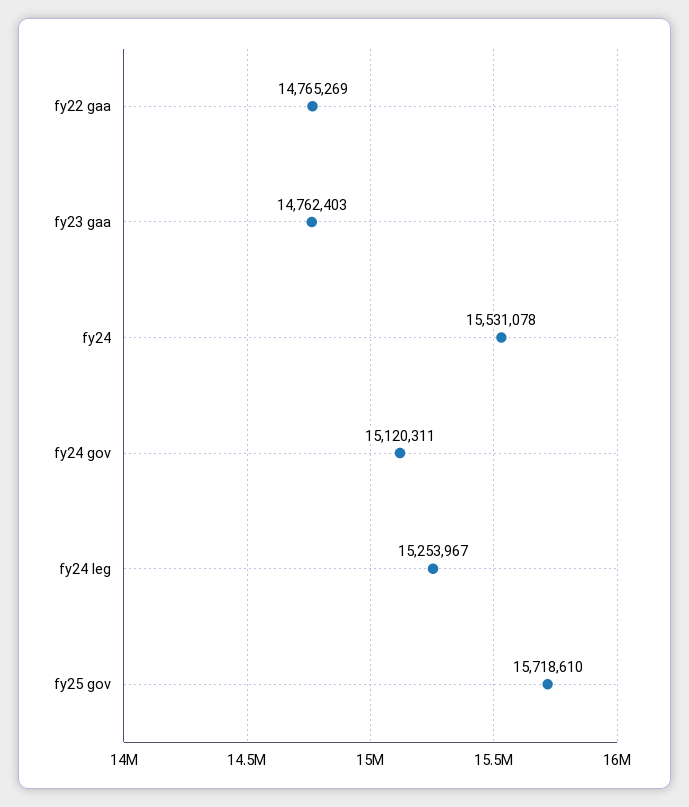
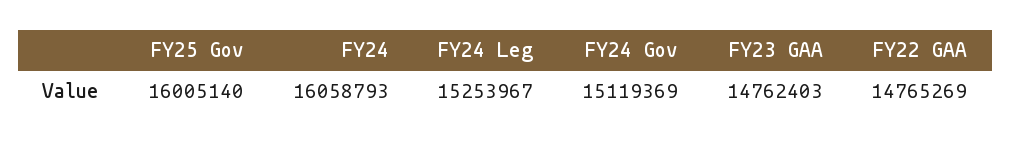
  {
    "fy22 gaa": 14765269,
    "fy23 gaa": 14762403,
-   "fy24": 15531078,
+   "fy24": 16058793,
-   "fy24 gov": 15120311,
+   "fy24 gov": 15119369,
    "fy24 leg": 15253967,
-   "fy25 gov": 15718610
+   "fy25 gov": 16005140
  }

